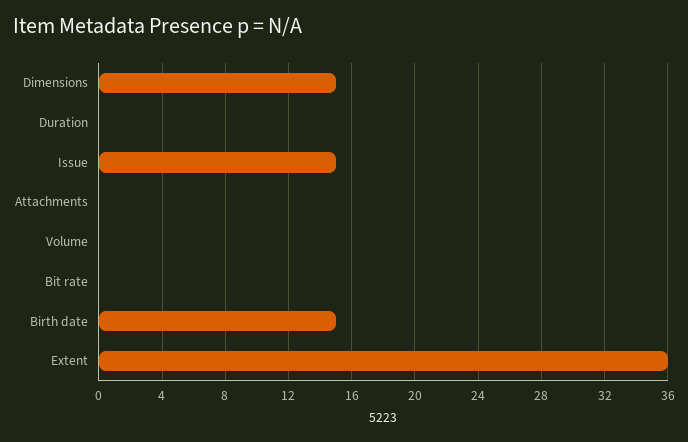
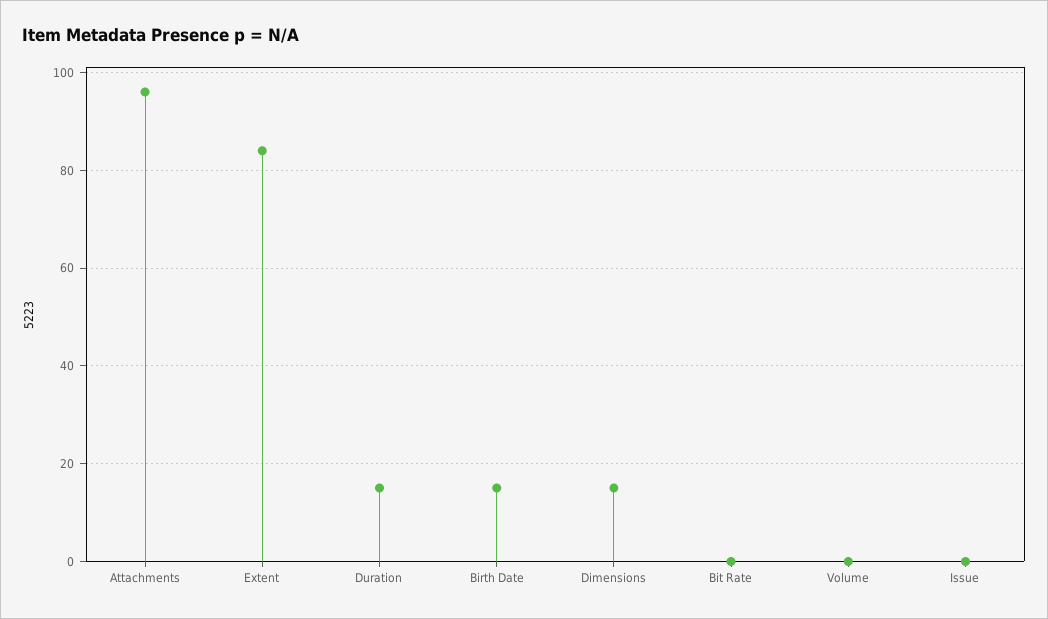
  {
    "Dimensions": 15,
-   "Duration": 0,
+   "Duration": 15,
-   "Issue": 15,
+   "Issue": 0,
-   "Attachments": 0,
+   "Attachments": 95,
    "Volume": 0,
    "Bit rate": 0,
    "Birth date": 15,
-   "Extent": 36
+   "Extent": 85
  }

